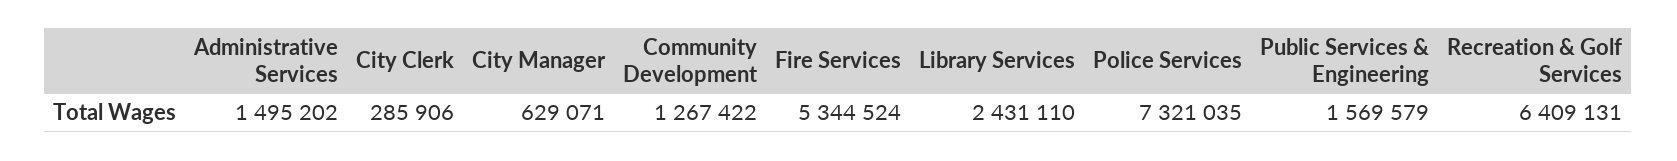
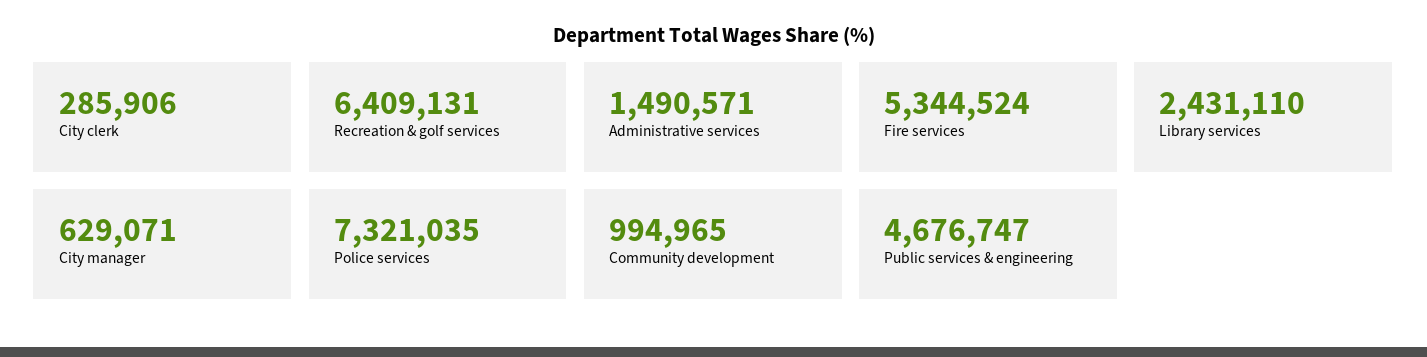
  {
-   "Administrative Services": 1495202,
+   "Administrative Services": 1490571,
    "City Clerk": 285906,
    "City Manager": 629071,
-   "Community Development": 1267422,
+   "Community Development": 994965,
    "Fire Services": 5344524,
    "Library Services": 2431110,
    "Police Services": 7321035,
-   "Public Services & Engineering": 1569579,
+   "Public Services & Engineering": 4676747,
    "Recreation & Golf Services": 6409131
  }

